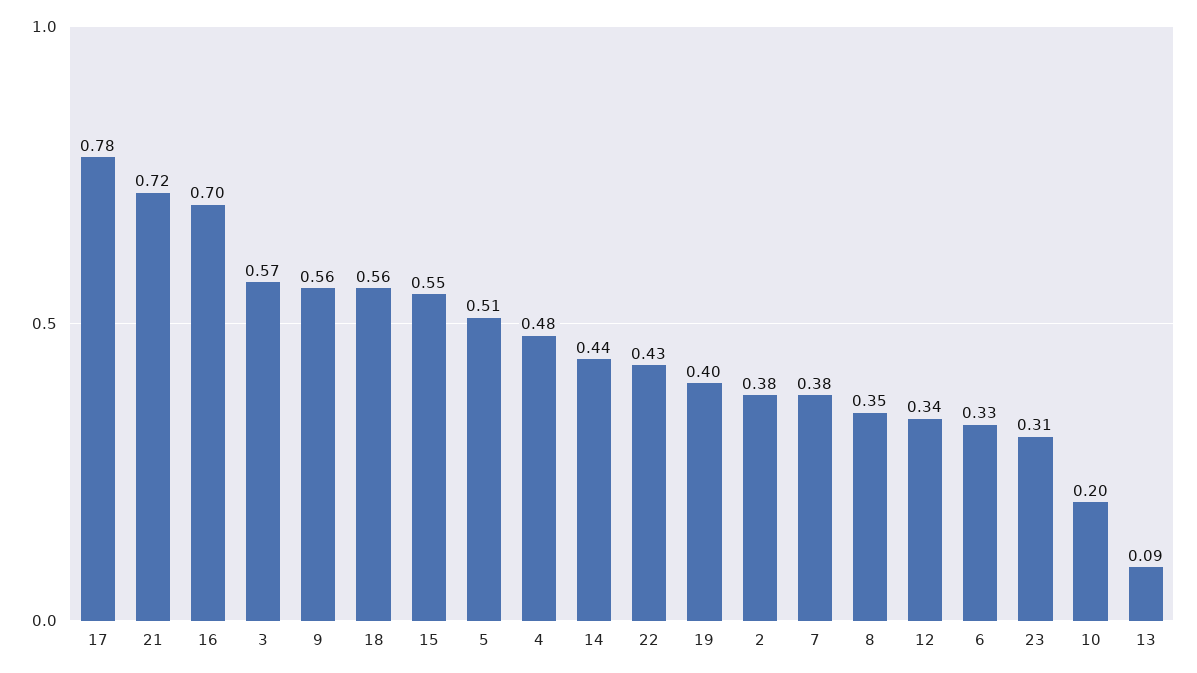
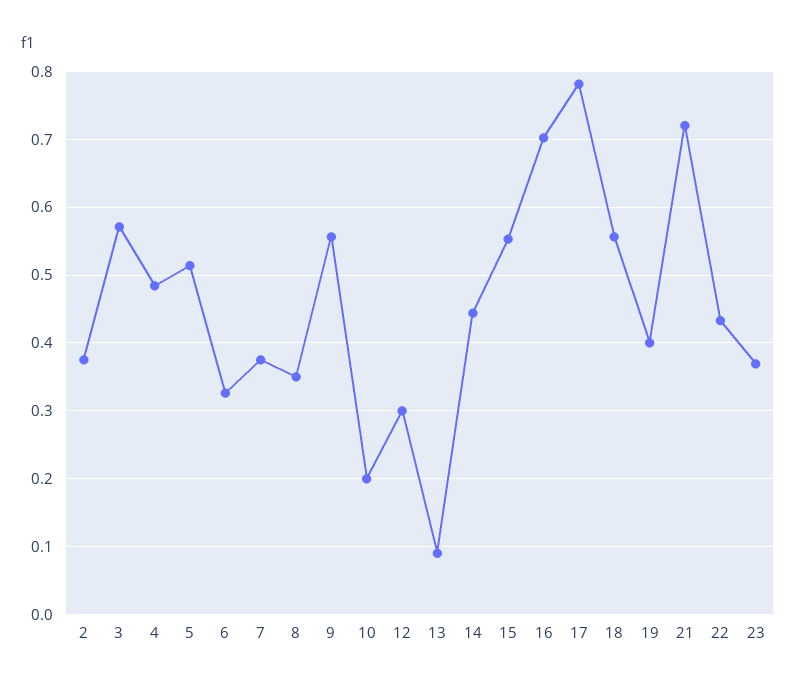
  {
    "17": 0.78,
    "21": 0.72,
    "16": 0.7,
    "3": 0.57,
    "9": 0.56,
    "18": 0.56,
    "15": 0.55,
    "5": 0.51,
    "4": 0.48,
    "14": 0.44,
    "22": 0.43,
    "19": 0.4,
    "2": 0.38,
    "7": 0.38,
    "8": 0.35,
-   "12": 0.34,
+   "12": 0.3,
    "6": 0.33,
-   "23": 0.31,
+   "23": 0.37,
    "10": 0.2,
    "13": 0.09
  }

